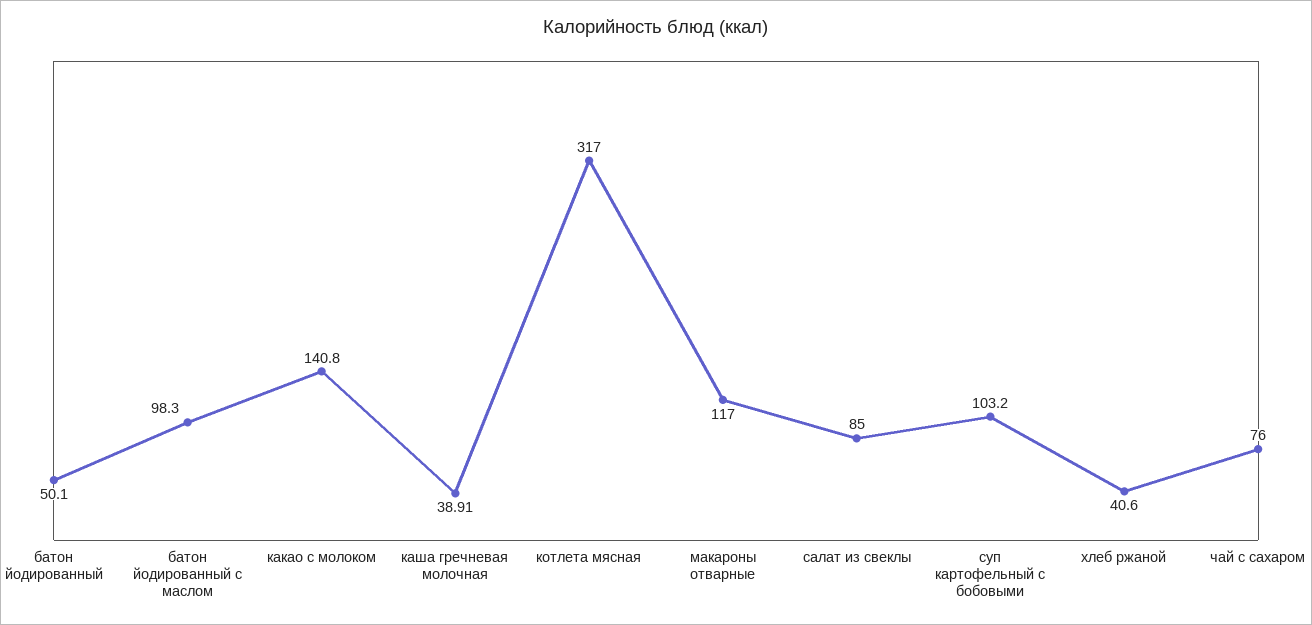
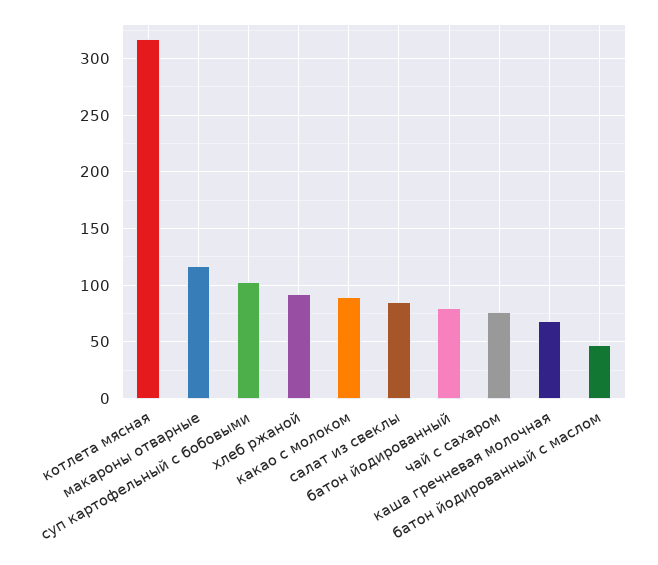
  {
-   "батон йодированный": 50.1,
+   "батон йодированный": 80,
-   "батон йодированный с маслом": 98.3,
+   "батон йодированный с маслом": 50,
-   "какао с молоком": 140.8,
+   "какао с молоком": 90,
-   "каша гречневая молочная": 38.91,
+   "каша гречневая молочная": 70,
    "котлета мясная": 317,
    "макароны отварные": 117,
    "салат из свеклы": 85,
    "суп картофельный с бобовыми": 103.2,
-   "хлеб ржаной": 40.6,
+   "хлеб ржаной": 90,
    "чай с сахаром": 76
  }

